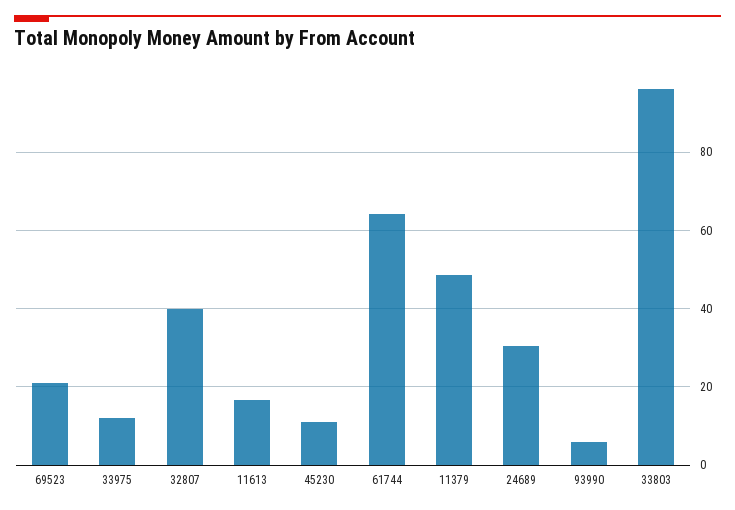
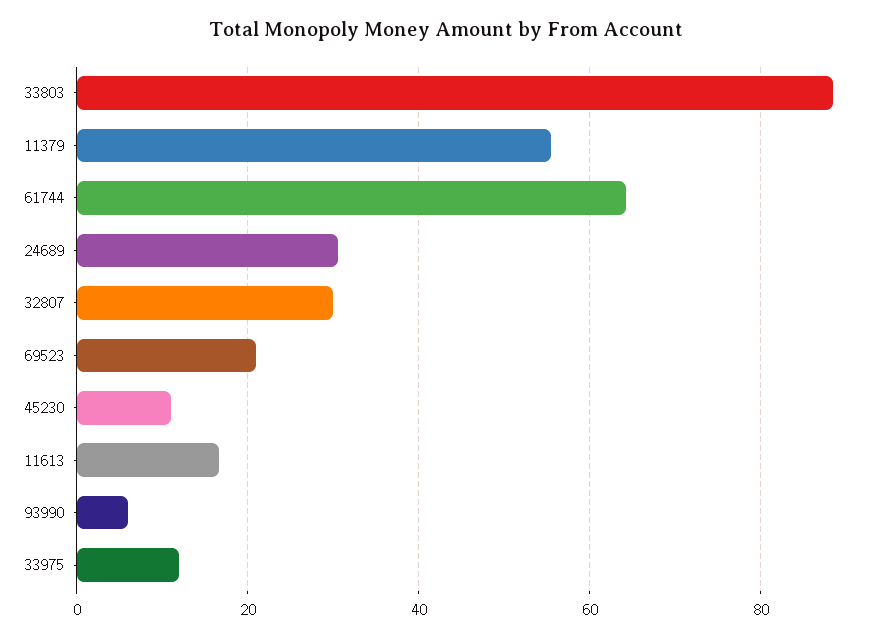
  {
    "69523": 22,
    "33975": 12,
-   "32807": 40,
+   "32807": 30,
    "11613": 16,
    "45230": 12,
    "61744": 64,
-   "11379": 48,
+   "11379": 56,
    "24689": 30,
    "93990": 6,
-   "33803": 96
+   "33803": 88
  }

